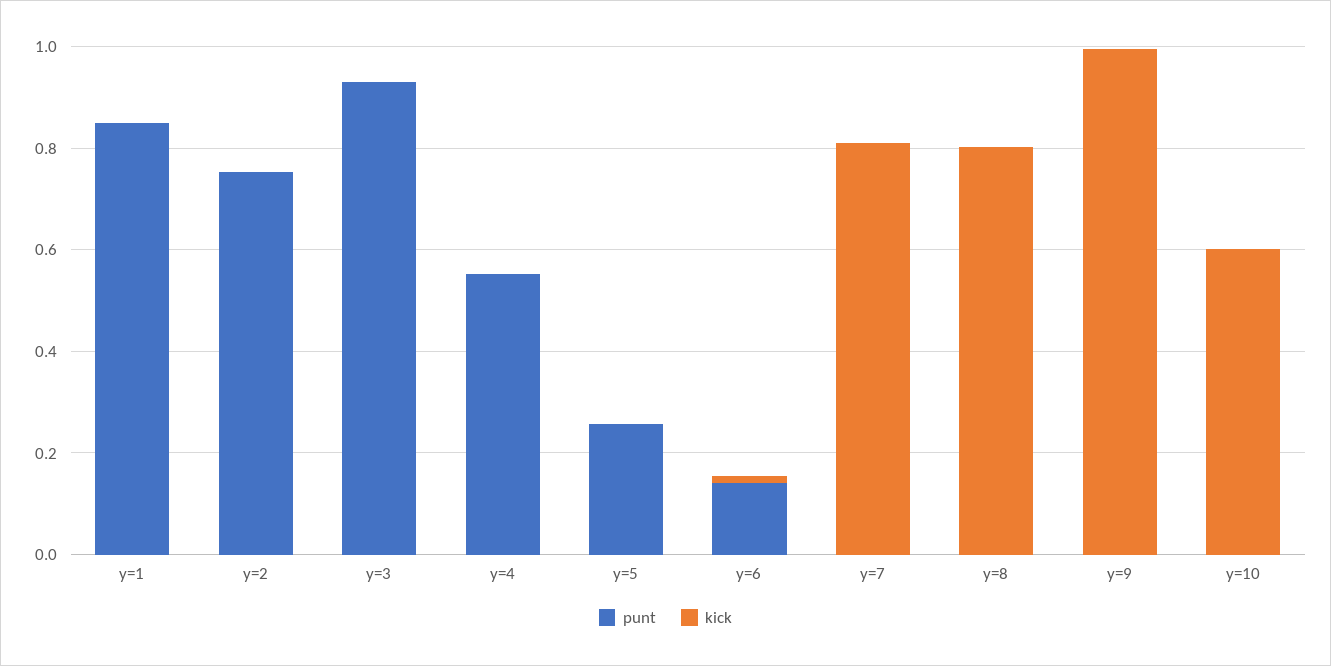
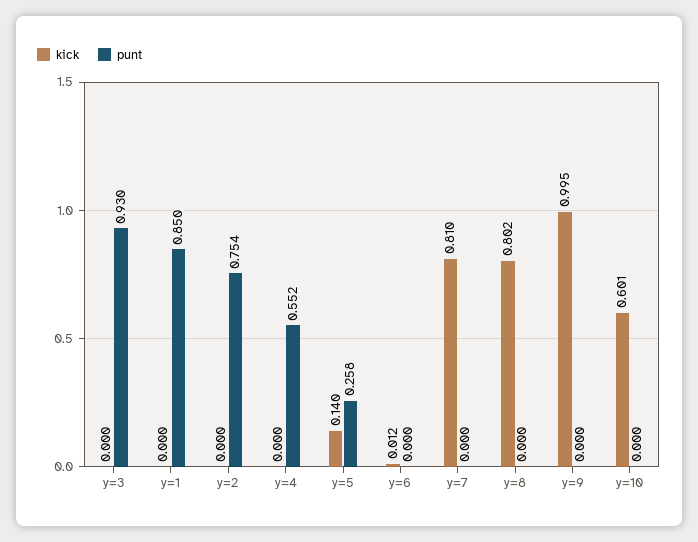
  {
    "punt": {
      "y=1": 0.85,
      "y=2": 0.754,
      "y=3": 0.93,
      "y=4": 0.552,
      "y=5": 0.258,
-     "y=6": 0.15,
+     "y=6": 0,
      "y=7": 0,
      "y=8": 0,
      "y=9": 0,
      "y=10": 0
    },
    "kick": {
      "y=1": 0,
      "y=2": 0,
      "y=3": 0,
      "y=4": 0,
-     "y=5": 0,
+     "y=5": 0.14,
      "y=6": 0.012,
      "y=7": 0.81,
      "y=8": 0.802,
      "y=9": 0.995,
      "y=10": 0.601
    }
  }

